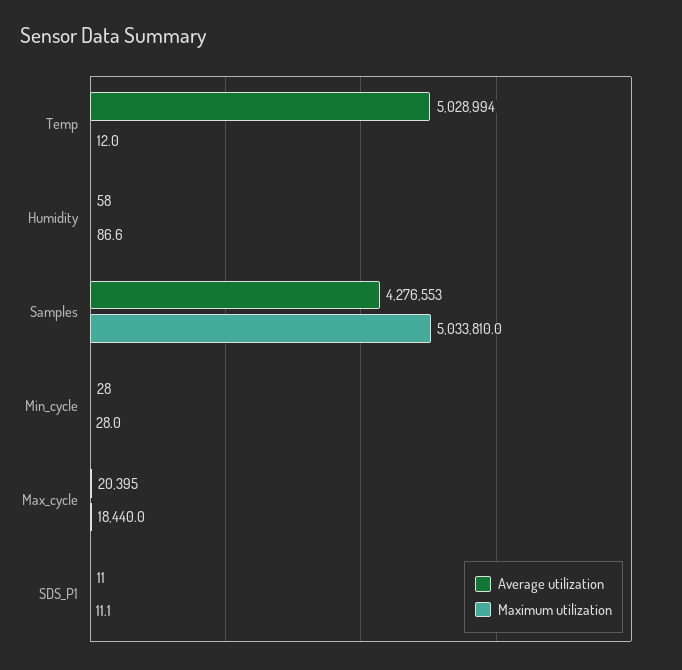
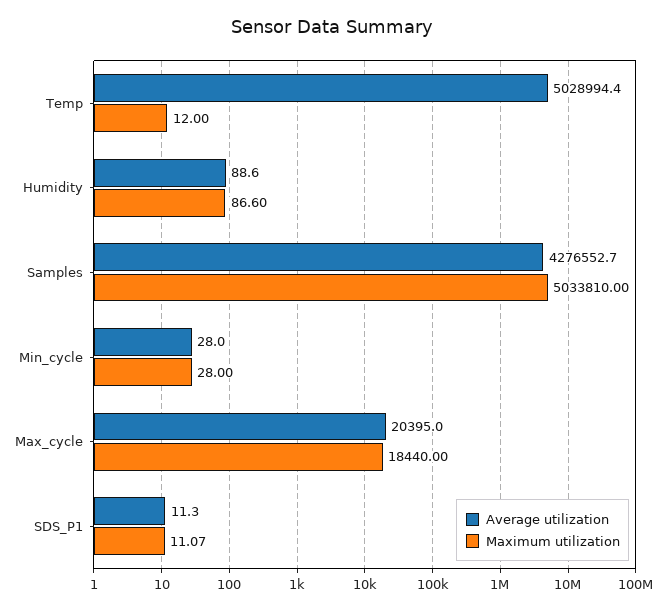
  {
    "Average utilization": {
      "Temp": 5028994.4,
-     "Humidity": 58,
+     "Humidity": 88.6,
      "Samples": 4276552.7,
      "Min_cycle": 28,
      "Max_cycle": 20395,
      "SDS_P1": 11.3
    },
    "Maximum utilization": {
      "Temp": 12,
      "Humidity": 86.6,
      "Samples": 5033810,
      "Min_cycle": 28,
      "Max_cycle": 18440,
      "SDS_P1": 11.07
    }
  }

